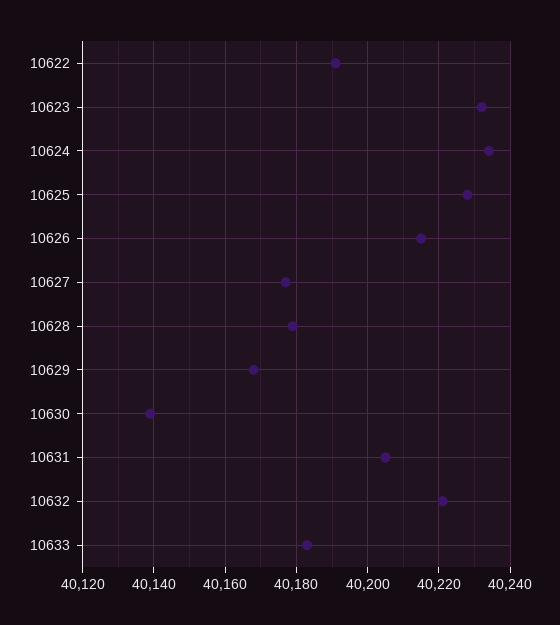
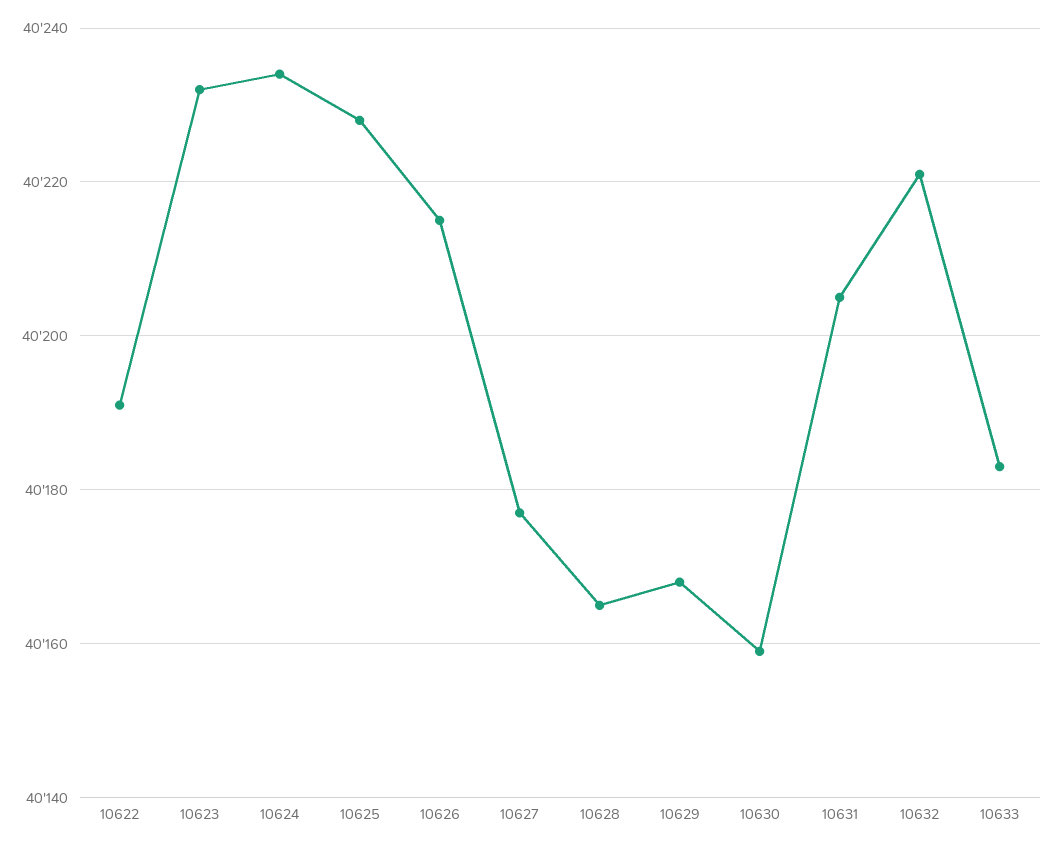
  {
    "10622": 40190,
    "10623": 40230,
    "10624": 40235,
    "10625": 40230,
    "10626": 40215,
    "10627": 40175,
-   "10628": 40180,
+   "10628": 40165,
    "10629": 40170,
-   "10630": 40140,
+   "10630": 40160,
    "10631": 40205,
    "10632": 40220,
    "10633": 40185
  }

